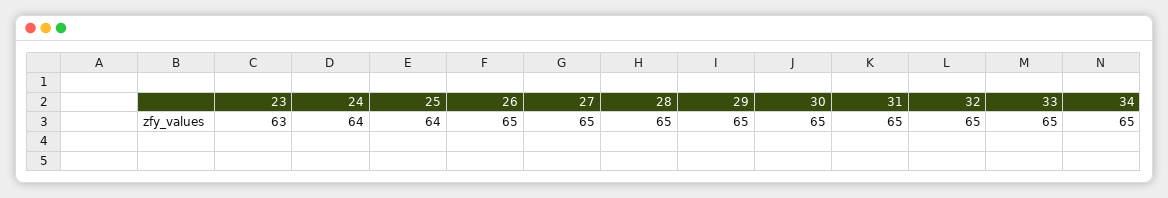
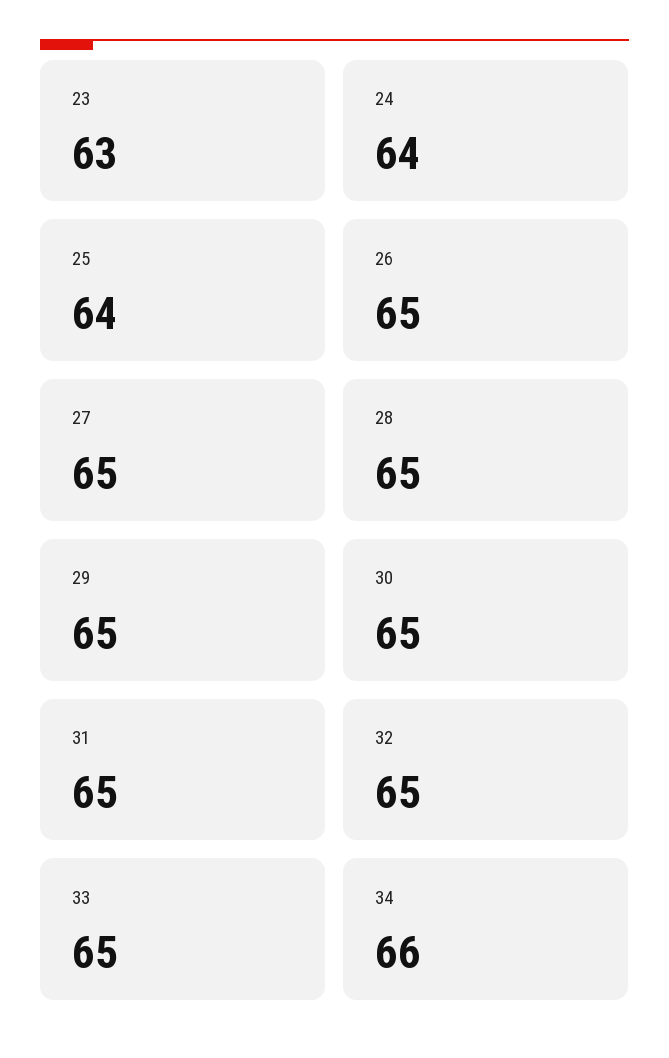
  {
    "23": 63,
    "24": 64,
    "25": 64,
    "26": 65,
    "27": 65,
    "28": 65,
    "29": 65,
    "30": 65,
    "31": 65,
    "32": 65,
    "33": 65,
-   "34": 65
+   "34": 66
  }

